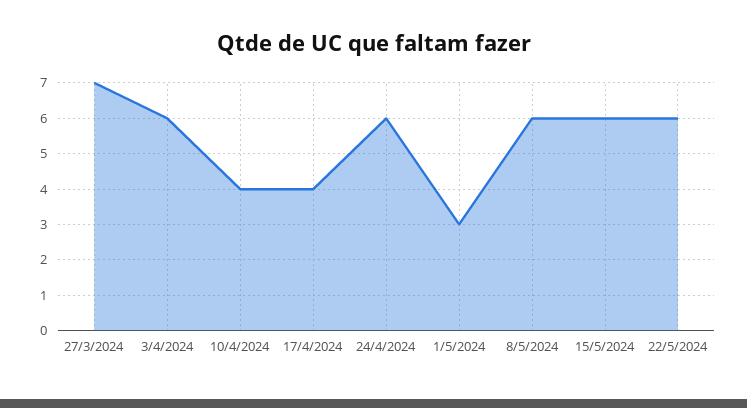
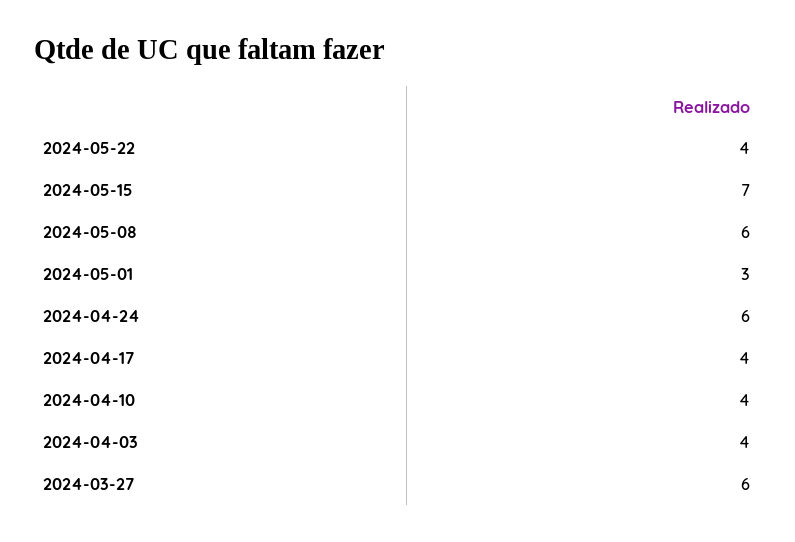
  {
-   "27/3/2024": 7,
+   "27/3/2024": 6,
-   "3/4/2024": 6,
+   "3/4/2024": 4,
    "10/4/2024": 4,
    "17/4/2024": 4,
    "24/4/2024": 6,
    "1/5/2024": 3,
    "8/5/2024": 6,
-   "15/5/2024": 6,
+   "15/5/2024": 7,
-   "22/5/2024": 6
+   "22/5/2024": 4
  }

